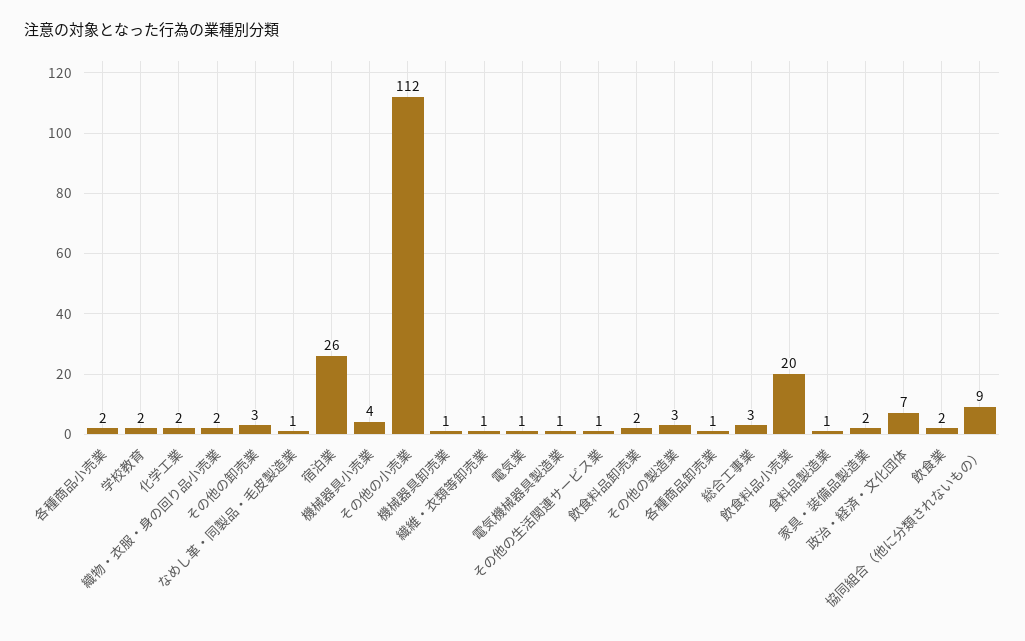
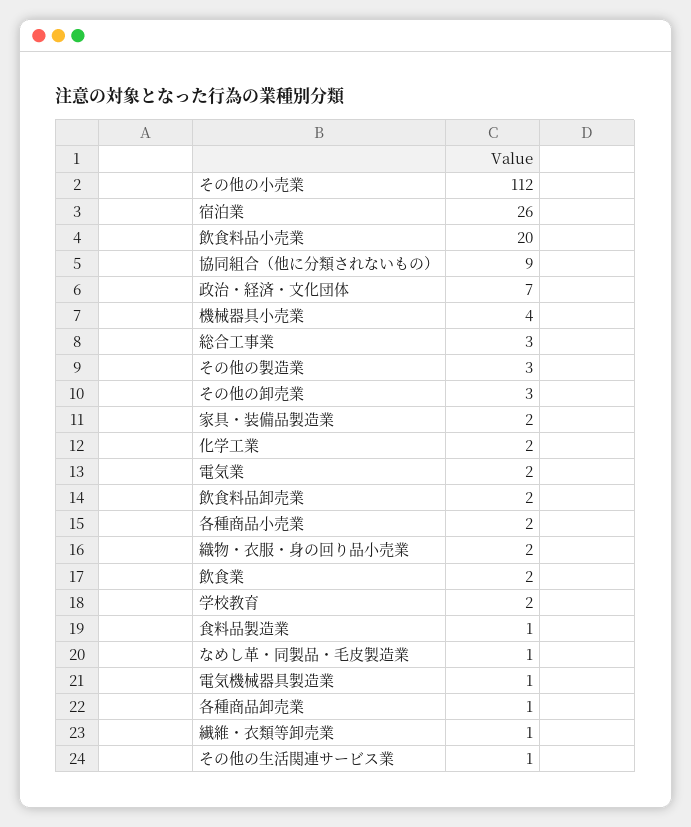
  {
    "各種商品小売業": 2,
    "学校教育": 2,
    "化学工業": 2,
    "織物・衣服・身の回り品小売業": 2,
    "その他の卸売業": 3,
    "なめし革・同製品・毛皮製造業": 1,
    "宿泊業": 26,
    "機械器具小売業": 4,
    "その他の小売業": 112,
-   "機械器具卸売業": 1,
    "繊維・衣類等卸売業": 1,
-   "電気業": 1,
+   "電気業": 2,
    "電気機械器具製造業": 1,
    "その他の生活関連サービス業": 1,
    "飲食料品卸売業": 2,
    "その他の製造業": 3,
    "各種商品卸売業": 1,
    "総合工事業": 3,
    "飲食料品小売業": 20,
    "食料品製造業": 1,
    "家具・装備品製造業": 2,
    "政治・経済・文化団体": 7,
    "飲食業": 2,
    "協同組合（他に分類されないもの）": 9
  }

